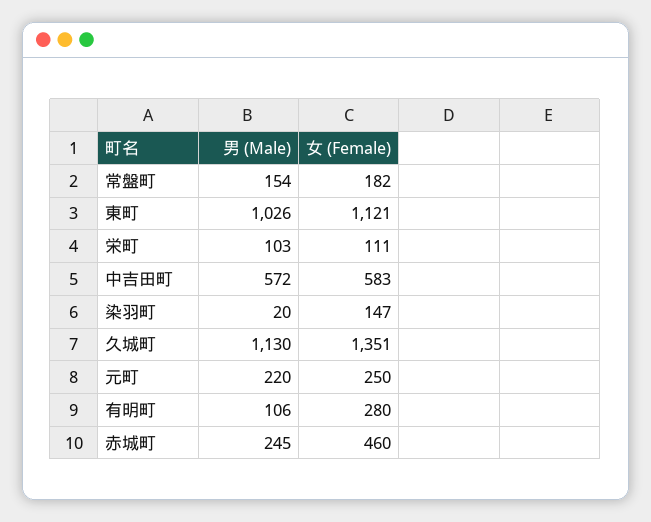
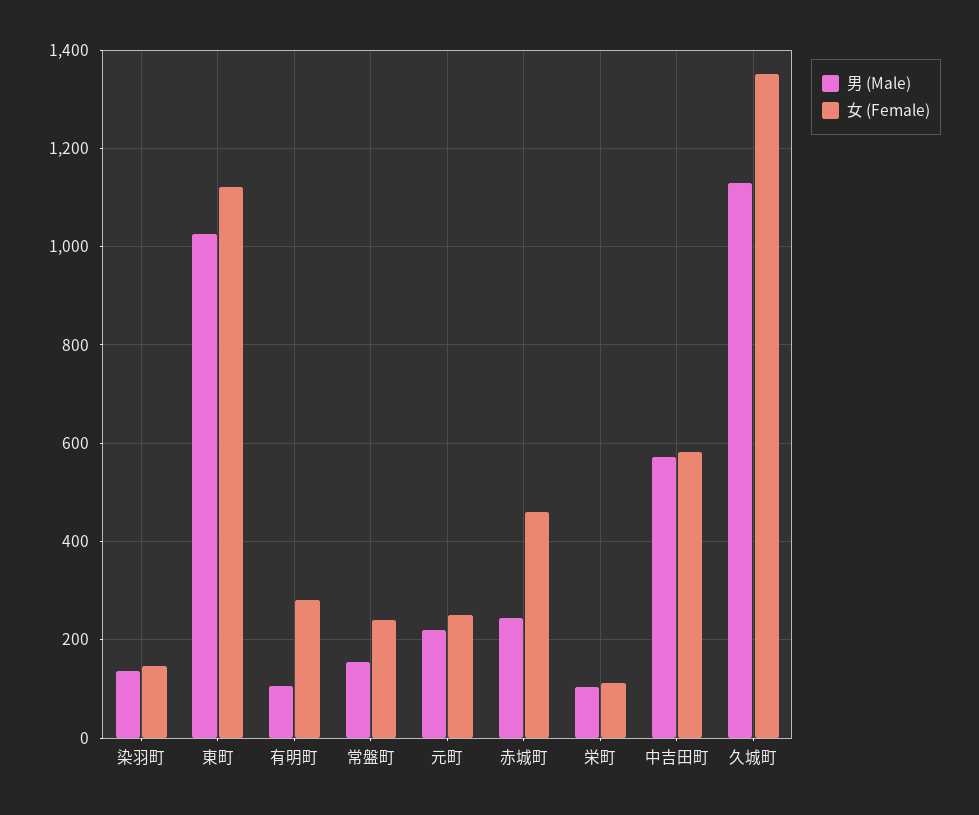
  {
    "男 (Male)": {
      "常盤町": 154,
      "東町": 1026,
      "栄町": 103,
      "中吉田町": 572,
-     "染羽町": 20,
+     "染羽町": 140,
      "久城町": 1130,
      "元町": 220,
      "有明町": 106,
      "赤城町": 245
    },
    "女 (Female)": {
-     "常盤町": 182,
+     "常盤町": 240,
      "東町": 1121,
      "栄町": 111,
      "中吉田町": 583,
      "染羽町": 147,
      "久城町": 1351,
      "元町": 250,
      "有明町": 280,
      "赤城町": 460
    }
  }

